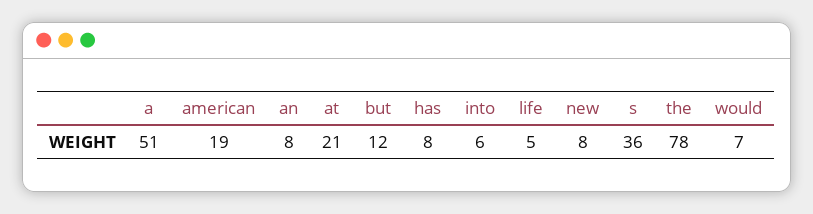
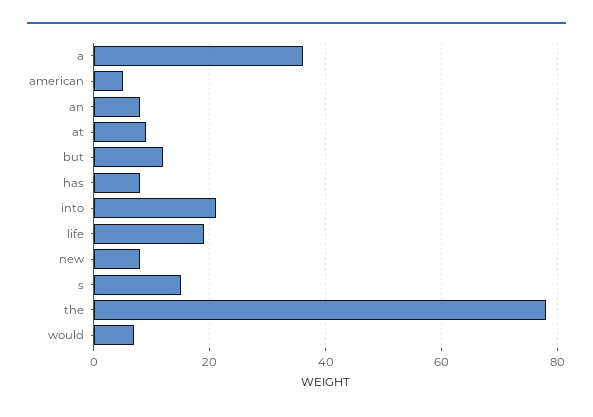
  {
-   "a": 51,
+   "a": 35,
-   "american": 19,
+   "american": 5,
    "an": 8,
-   "at": 21,
+   "at": 10,
    "but": 12,
    "has": 8,
-   "into": 6,
+   "into": 20,
-   "life": 5,
+   "life": 20,
    "new": 8,
-   "s": 36,
+   "s": 15,
    "the": 78,
    "would": 7
  }

